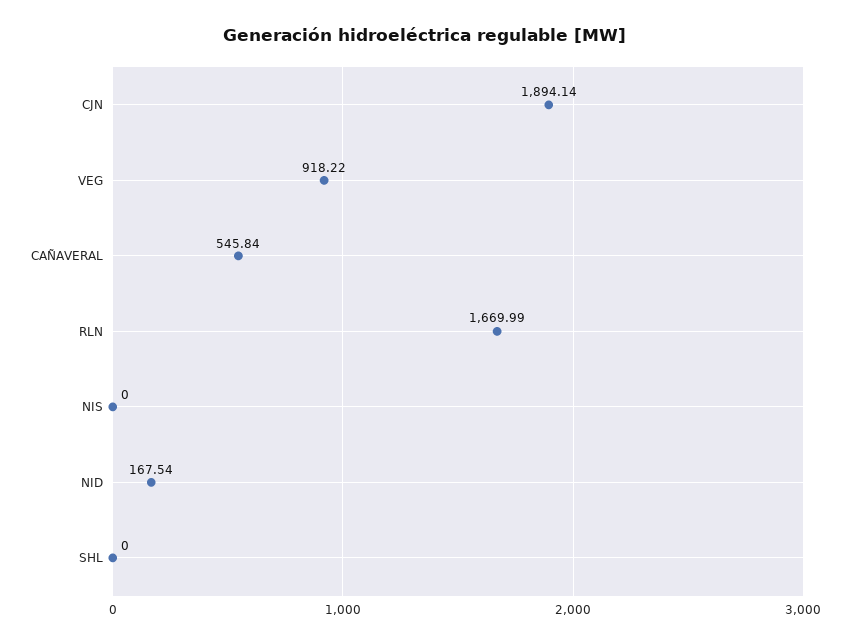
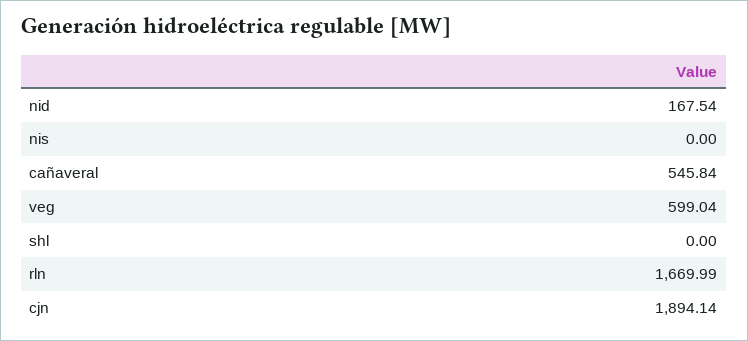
  {
    "CJN": 1894.14,
-   "VEG": 918.22,
+   "VEG": 599.04,
    "CAÑAVERAL": 545.84,
    "RLN": 1669.99,
    "NIS": 0,
    "NID": 167.54,
    "SHL": 0
  }

